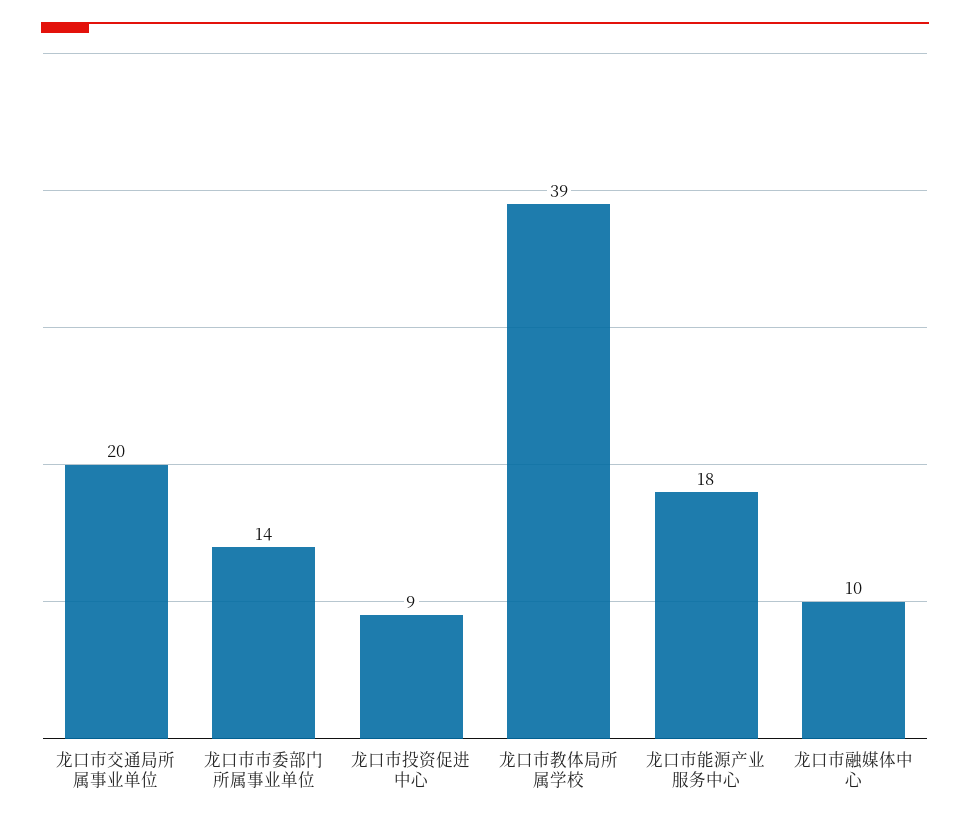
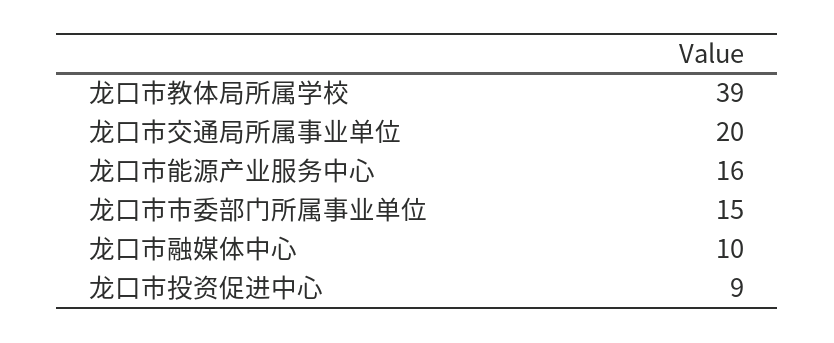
  {
    "龙口市交通局所属事业单位": 20,
-   "龙口市市委部门所属事业单位": 14,
+   "龙口市市委部门所属事业单位": 15,
    "龙口市投资促进中心": 9,
    "龙口市教体局所属学校": 39,
-   "龙口市能源产业服务中心": 18,
+   "龙口市能源产业服务中心": 16,
    "龙口市融媒体中心": 10
  }

